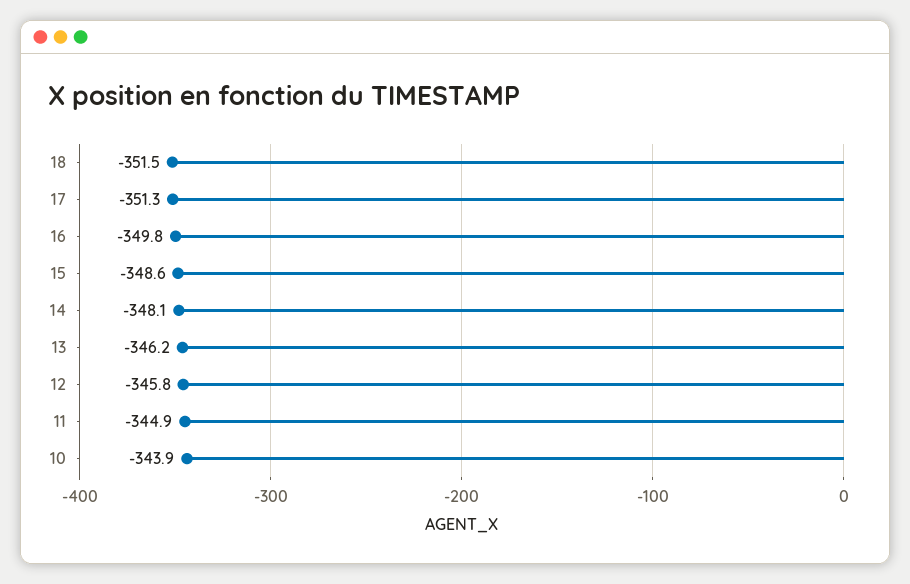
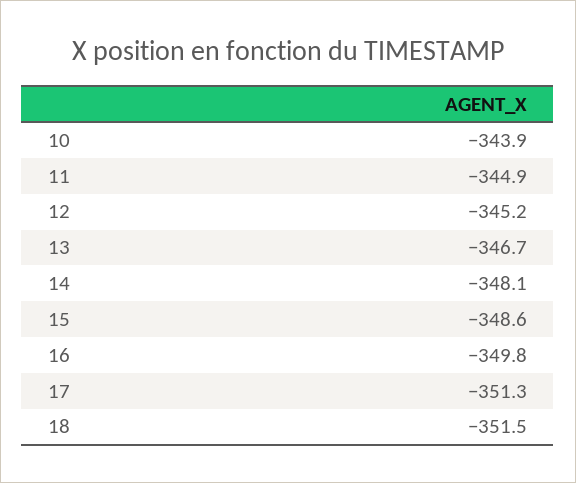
  {
    "18": -351.5,
    "17": -351.3,
    "16": -349.8,
    "15": -348.6,
    "14": -348.1,
-   "13": -346.2,
+   "13": -346.7,
-   "12": -345.8,
+   "12": -345.2,
    "11": -344.9,
    "10": -343.9
  }

